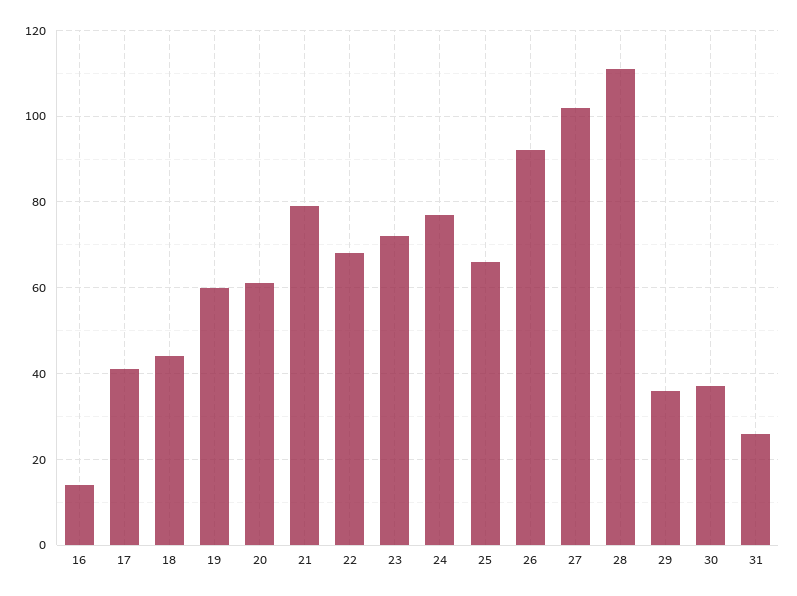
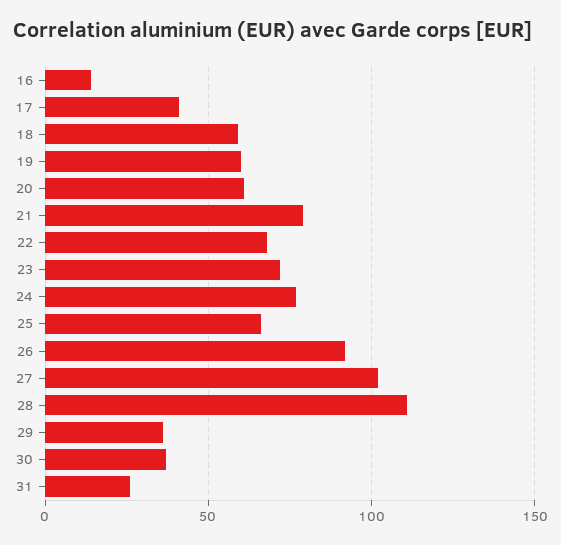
  {
    "16": 15,
    "17": 40,
-   "18": 45,
+   "18": 60,
    "19": 60,
    "20": 60,
    "21": 80,
    "22": 70,
    "23": 70,
    "24": 75,
    "25": 65,
    "26": 90,
    "27": 100,
    "28": 110,
    "29": 35,
    "30": 35,
    "31": 25
  }

